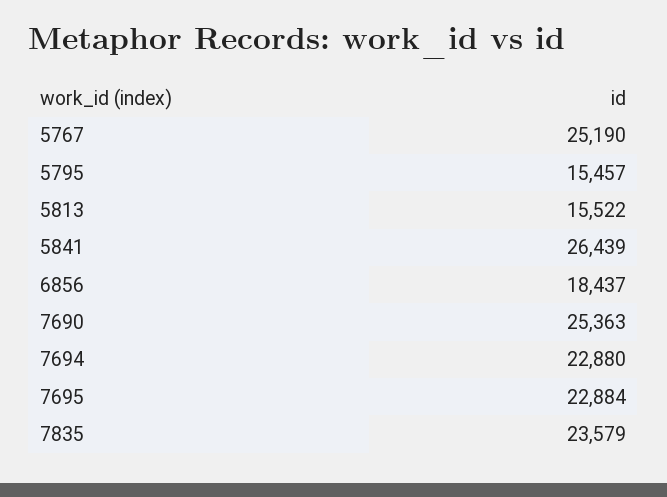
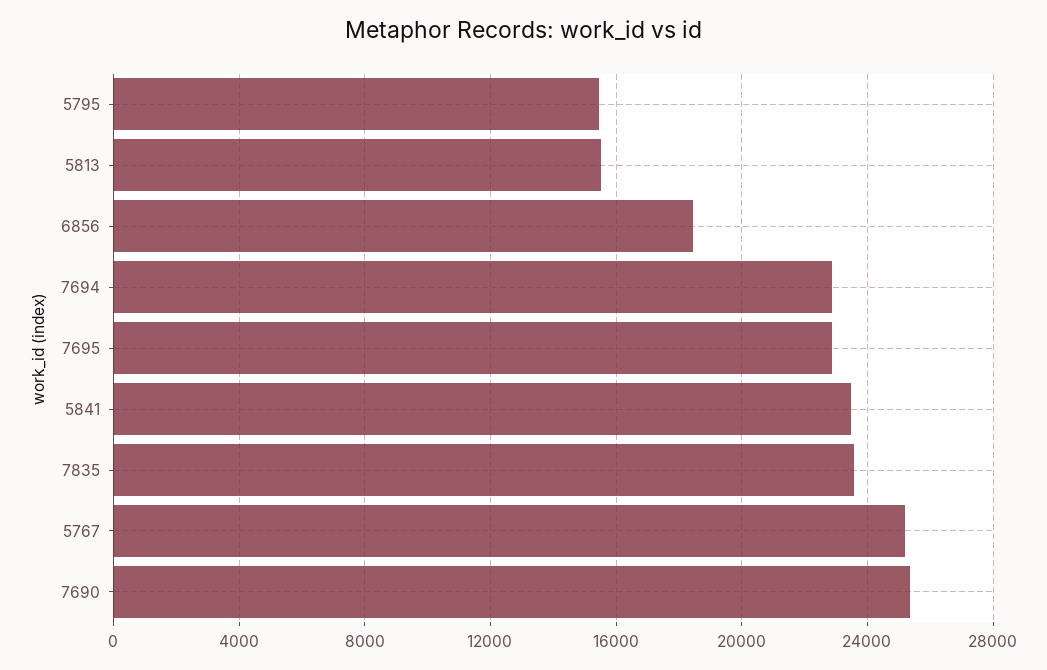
  {
    "5767": 25190,
    "5795": 15457,
    "5813": 15522,
-   "5841": 26439,
+   "5841": 23500,
    "6856": 18437,
    "7690": 25363,
    "7694": 22880,
    "7695": 22884,
    "7835": 23579
  }

